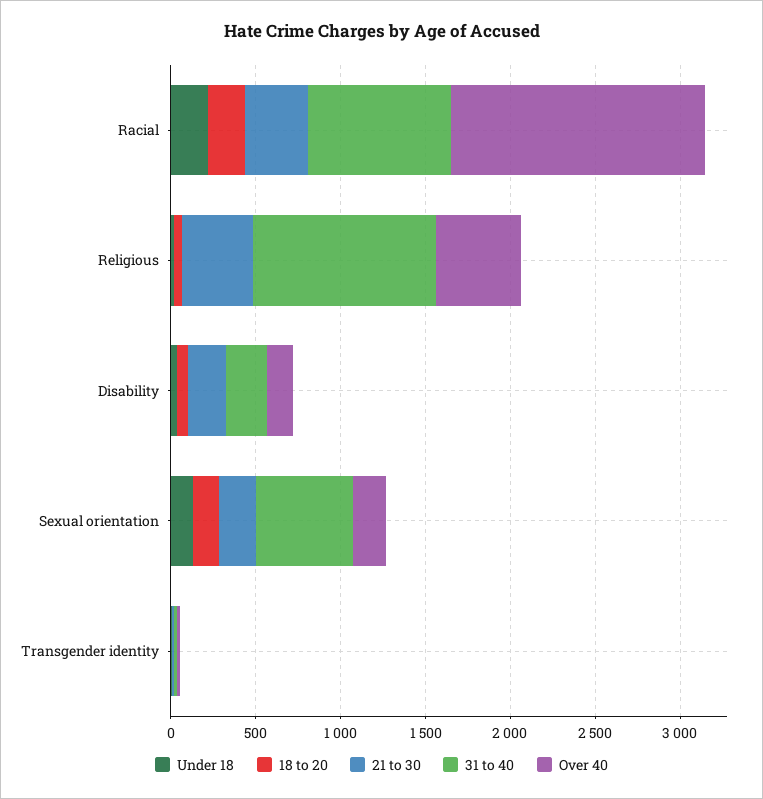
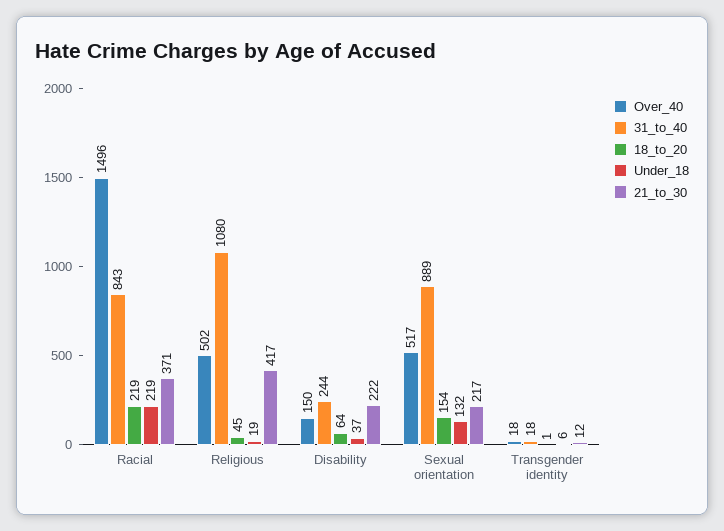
  {
    "Under 18": {
      "Racial": 219,
      "Religious": 19,
      "Disability": 37,
      "Sexual orientation": 132,
      "Transgender identity": 6
    },
    "18 to 20": {
      "Racial": 219,
      "Religious": 45,
      "Disability": 64,
      "Sexual orientation": 154,
      "Transgender identity": 1
    },
    "21 to 30": {
      "Racial": 371,
      "Religious": 417,
      "Disability": 222,
      "Sexual orientation": 217,
      "Transgender identity": 12
    },
    "31 to 40": {
      "Racial": 843,
      "Religious": 1080,
      "Disability": 244,
-     "Sexual orientation": 600,
+     "Sexual orientation": 889,
      "Transgender identity": 18
    },
    "Over 40": {
      "Racial": 1496,
      "Religious": 502,
      "Disability": 150,
-     "Sexual orientation": 200,
+     "Sexual orientation": 517,
      "Transgender identity": 18
    }
  }

